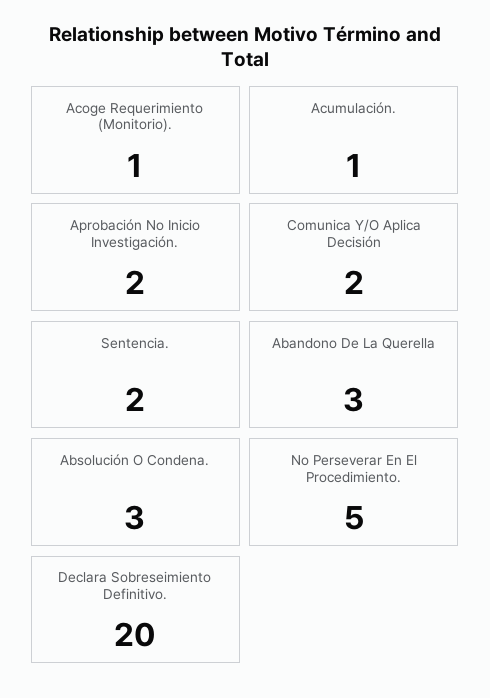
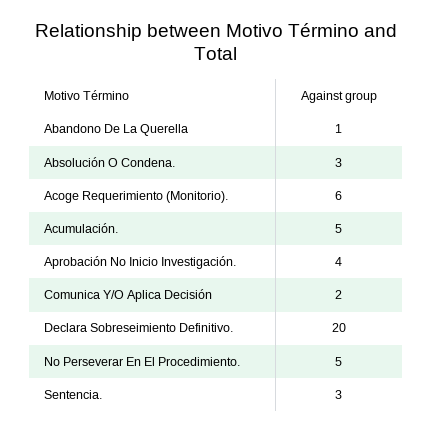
  {
-   "Acoge Requerimiento (Monitorio).": 1,
+   "Acoge Requerimiento (Monitorio).": 6,
-   "Acumulación.": 1,
+   "Acumulación.": 5,
-   "Aprobación No Inicio Investigación.": 2,
+   "Aprobación No Inicio Investigación.": 4,
    "Comunica Y/O Aplica Decisión": 2,
-   "Sentencia.": 2,
+   "Sentencia.": 3,
-   "Abandono De La Querella": 3,
+   "Abandono De La Querella": 1,
    "Absolución O Condena.": 3,
    "No Perseverar En El Procedimiento.": 5,
    "Declara Sobreseimiento Definitivo.": 20
  }

